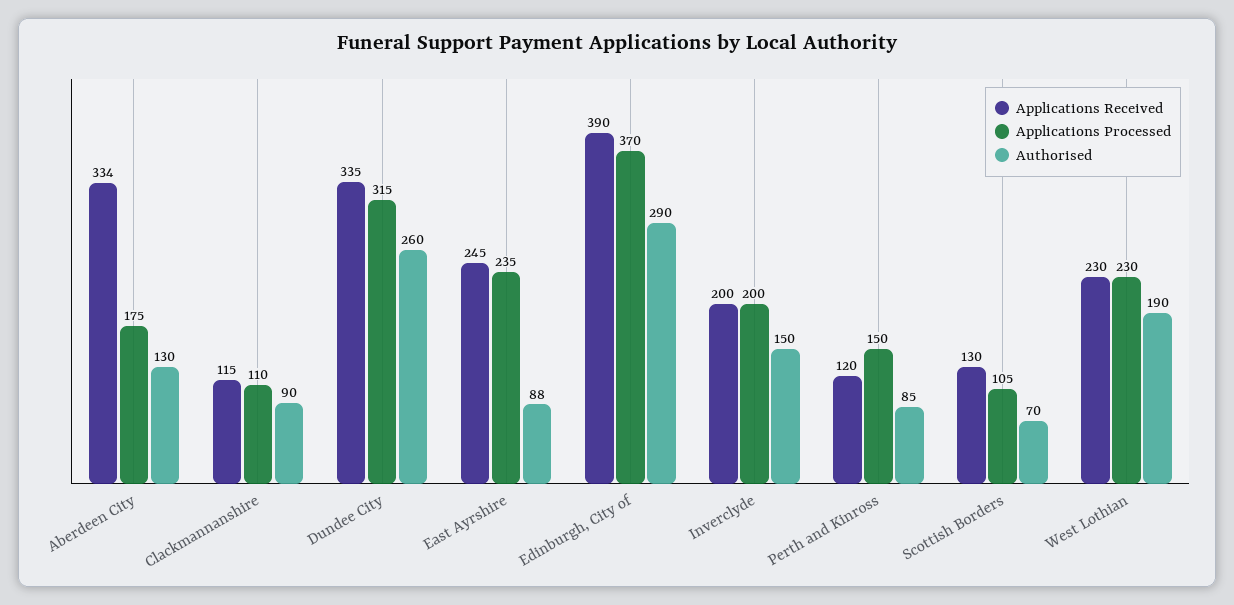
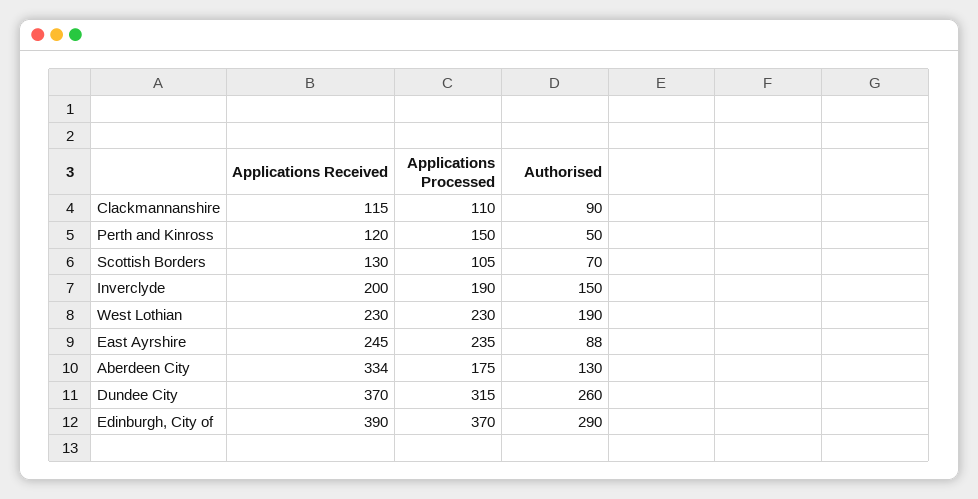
  {
    "Applications Received": {
      "Aberdeen City": 334,
      "Clackmannanshire": 115,
-     "Dundee City": 335,
+     "Dundee City": 370,
      "East Ayrshire": 245,
      "Edinburgh, City of": 390,
      "Inverclyde": 200,
      "Perth and Kinross": 120,
      "Scottish Borders": 130,
      "West Lothian": 230
    },
    "Applications Processed": {
      "Aberdeen City": 175,
      "Clackmannanshire": 110,
      "Dundee City": 315,
      "East Ayrshire": 235,
      "Edinburgh, City of": 370,
-     "Inverclyde": 200,
+     "Inverclyde": 190,
      "Perth and Kinross": 150,
      "Scottish Borders": 105,
      "West Lothian": 230
    },
    "Authorised": {
      "Aberdeen City": 130,
      "Clackmannanshire": 90,
      "Dundee City": 260,
      "East Ayrshire": 88,
      "Edinburgh, City of": 290,
      "Inverclyde": 150,
-     "Perth and Kinross": 85,
+     "Perth and Kinross": 50,
      "Scottish Borders": 70,
      "West Lothian": 190
    }
  }

